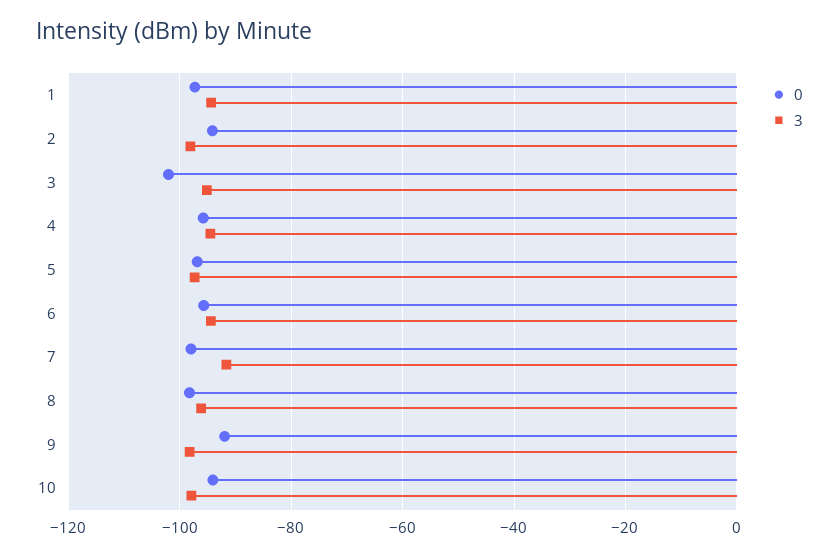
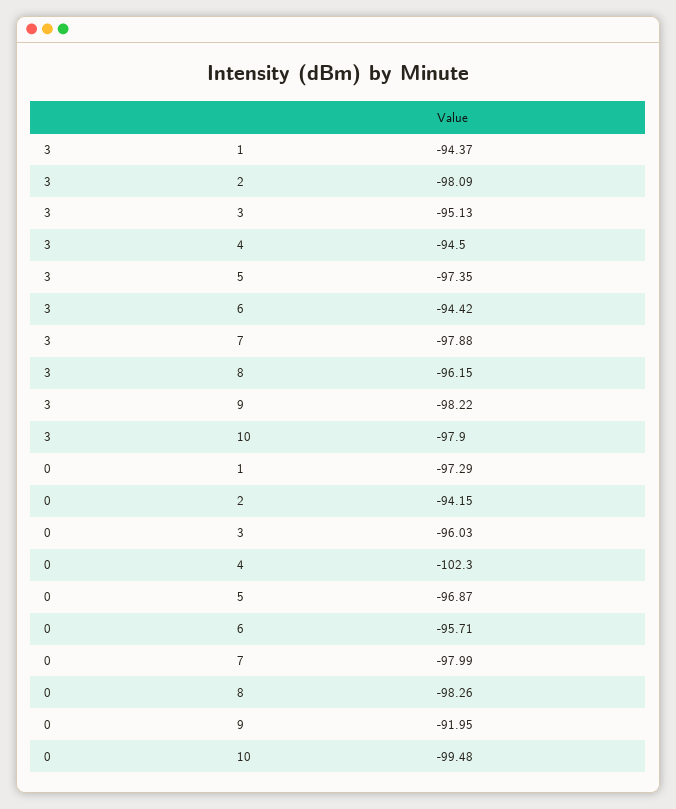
  {
    "0": {
      "1": -97.29,
      "2": -94.15,
-     "3": -102,
+     "3": -96.03,
-     "4": -96,
+     "4": -102.3,
      "5": -96.87,
      "6": -95.71,
      "7": -97.99,
      "8": -98.26,
      "9": -91.95,
-     "10": -94
+     "10": -99.48
    },
    "3": {
      "1": -94.37,
      "2": -98.09,
      "3": -95.13,
      "4": -94.5,
      "5": -97.35,
      "6": -94.42,
-     "7": -92,
+     "7": -97.88,
      "8": -96.15,
      "9": -98.22,
      "10": -97.9
    }
  }

